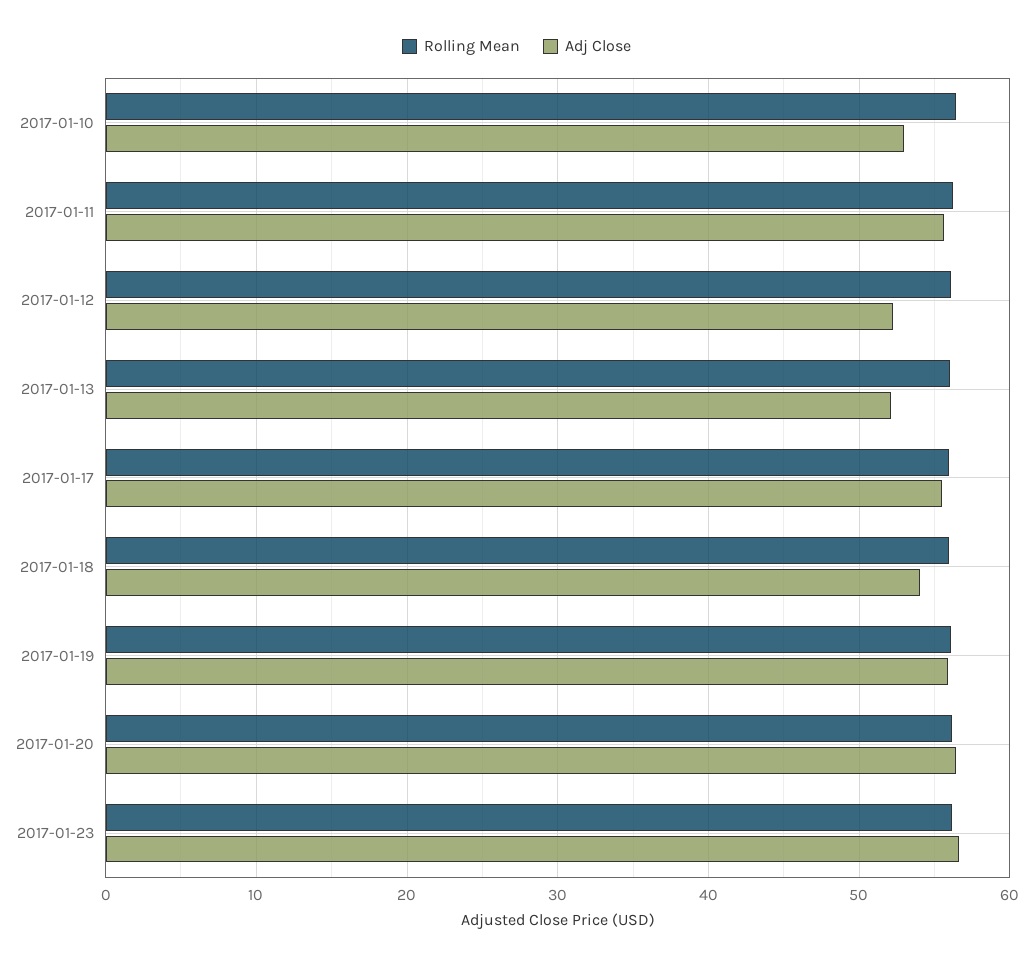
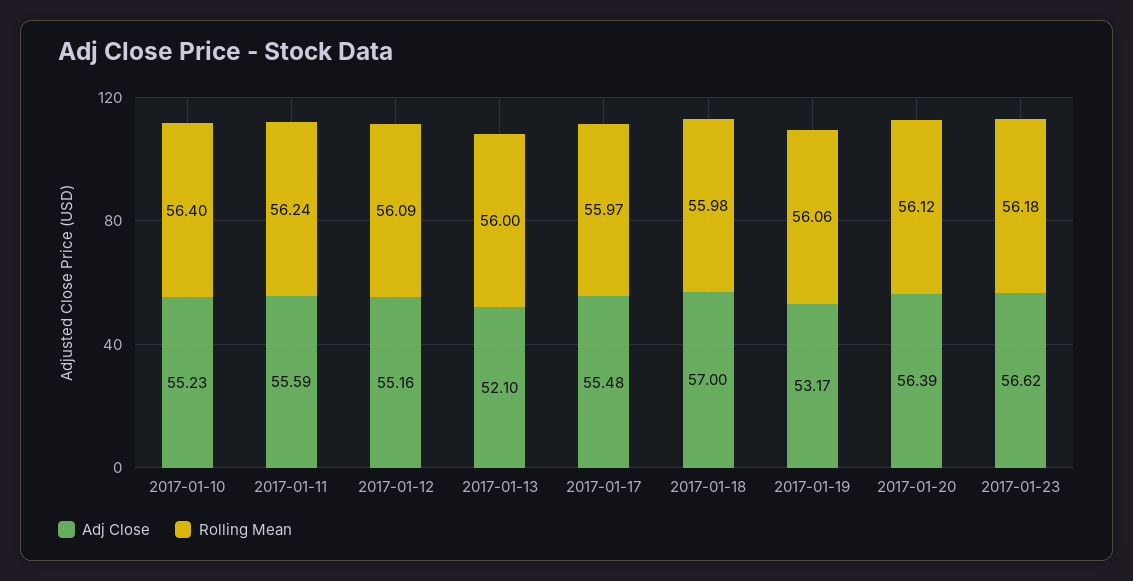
  {
    "Rolling Mean": {
      "2017-01-10": 56.4,
      "2017-01-11": 56.24,
      "2017-01-12": 56.09,
      "2017-01-13": 56,
      "2017-01-17": 55.97,
      "2017-01-18": 55.98,
      "2017-01-19": 56.06,
      "2017-01-20": 56.12,
      "2017-01-23": 56.18
    },
    "Adj Close": {
-     "2017-01-10": 53,
+     "2017-01-10": 55.23,
      "2017-01-11": 55.59,
-     "2017-01-12": 52,
+     "2017-01-12": 55.16,
      "2017-01-13": 52.1,
      "2017-01-17": 55.48,
-     "2017-01-18": 54,
+     "2017-01-18": 57,
-     "2017-01-19": 56,
+     "2017-01-19": 53.17,
      "2017-01-20": 56.39,
      "2017-01-23": 56.62
    }
  }

